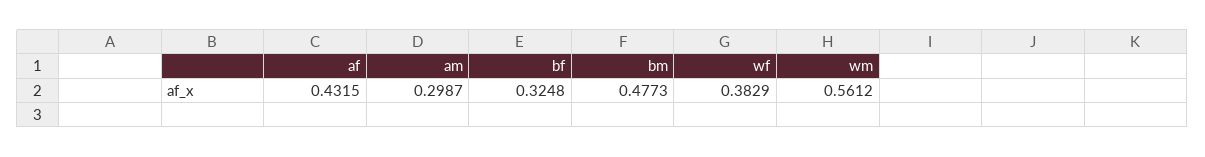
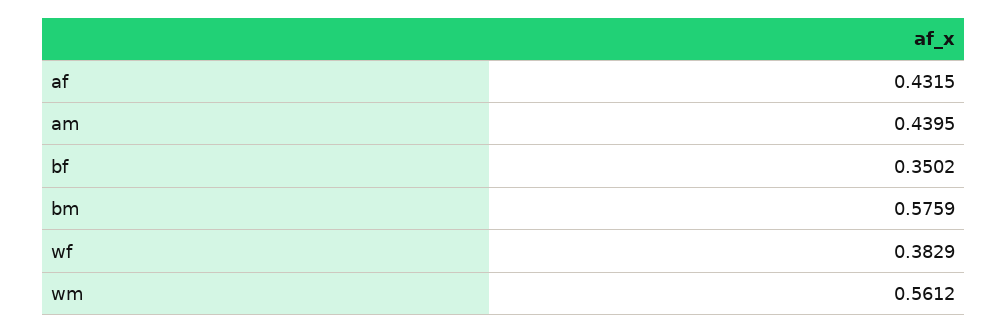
  {
    "af": 0.4315,
-   "am": 0.2987,
+   "am": 0.4395,
-   "bf": 0.3248,
+   "bf": 0.3502,
-   "bm": 0.4773,
+   "bm": 0.5759,
    "wf": 0.3829,
    "wm": 0.5612
  }

